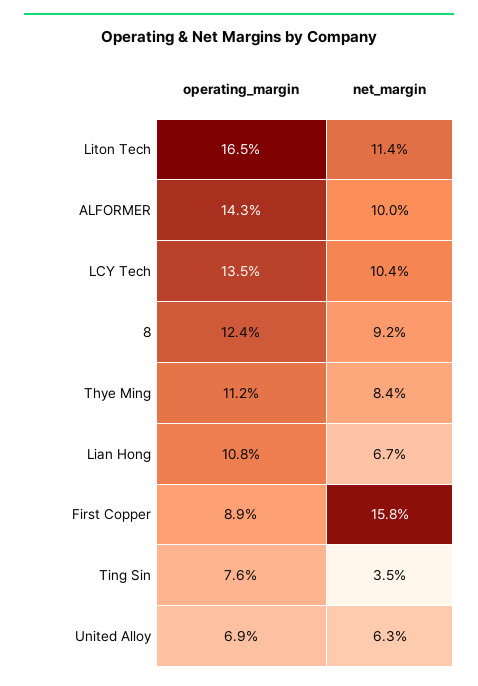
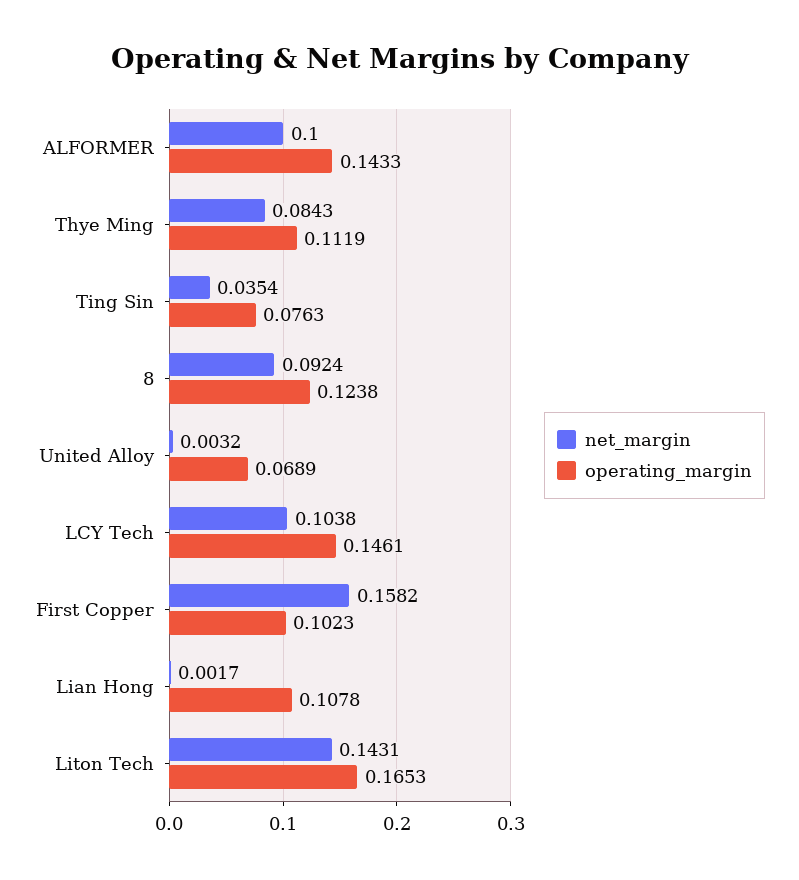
  {
    "operating_margin": {
      "Liton Tech": 0.1653,
      "ALFORMER": 0.1433,
-     "LCY Tech": 0.135,
+     "LCY Tech": 0.1461,
      "8": 0.1238,
      "Thye Ming": 0.1119,
      "Lian Hong": 0.1078,
-     "First Copper": 0.089,
+     "First Copper": 0.1023,
      "Ting Sin": 0.0763,
      "United Alloy": 0.0689
    },
    "net_margin": {
-     "Liton Tech": 0.114,
+     "Liton Tech": 0.1431,
      "ALFORMER": 0.1,
      "LCY Tech": 0.1038,
      "8": 0.0924,
      "Thye Ming": 0.0843,
-     "Lian Hong": 0.067,
+     "Lian Hong": 0.0017,
      "First Copper": 0.1582,
      "Ting Sin": 0.0354,
-     "United Alloy": 0.063
+     "United Alloy": 0.0032
    }
  }

